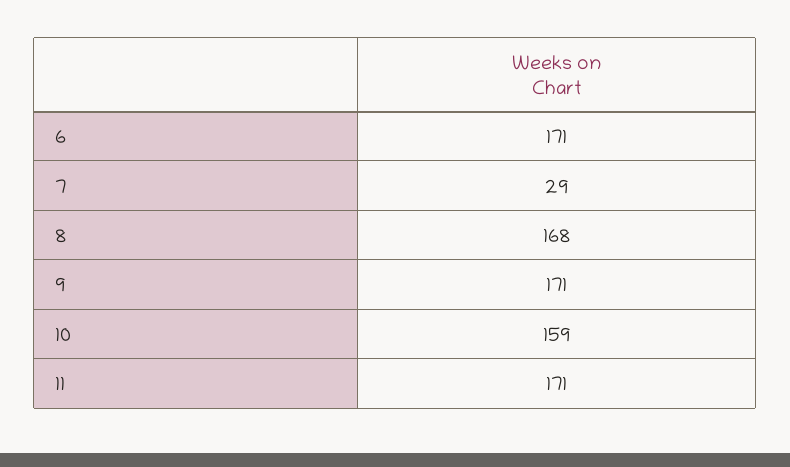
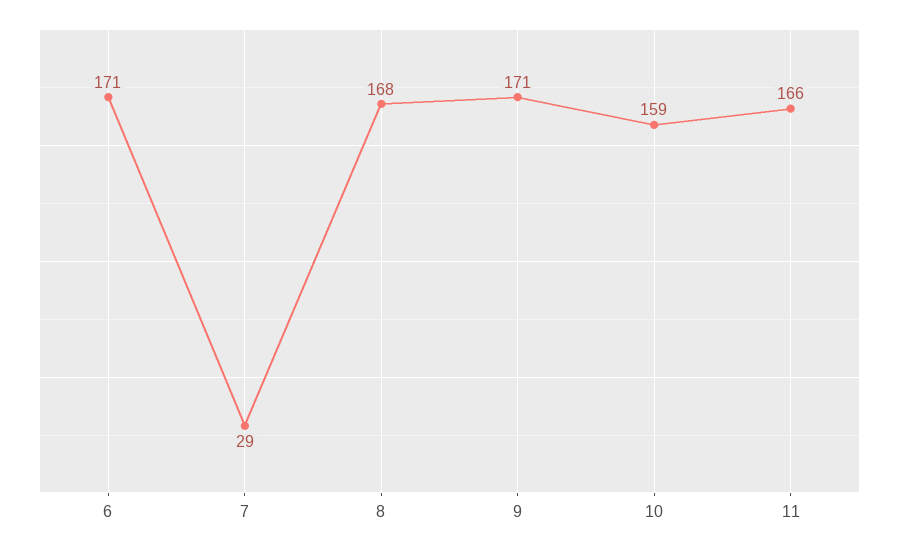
  {
    "6": 171,
    "7": 29,
    "8": 168,
    "9": 171,
    "10": 159,
-   "11": 171
+   "11": 166
  }

